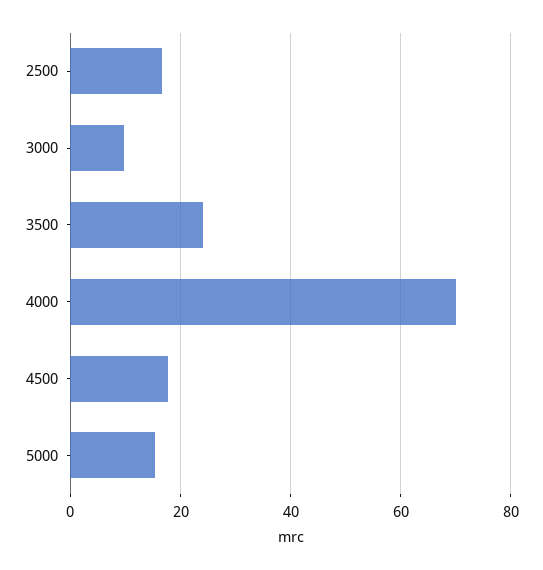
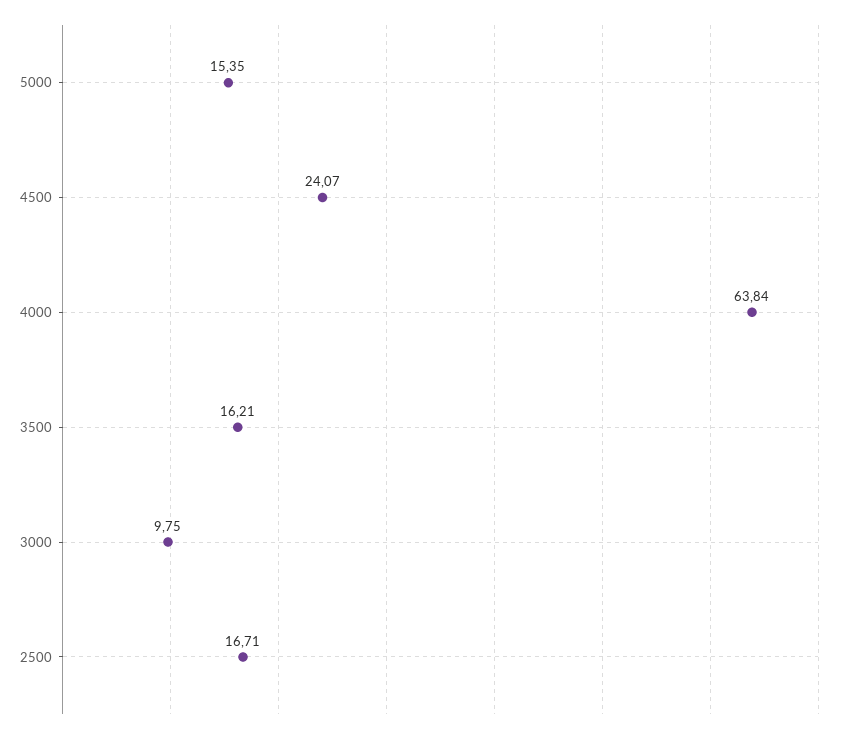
  {
    "2500": 16.71,
    "3000": 9.75,
-   "3500": 24,
+   "3500": 16.21,
-   "4000": 70,
+   "4000": 63.84,
-   "4500": 18,
+   "4500": 24.07,
    "5000": 15.35
  }

